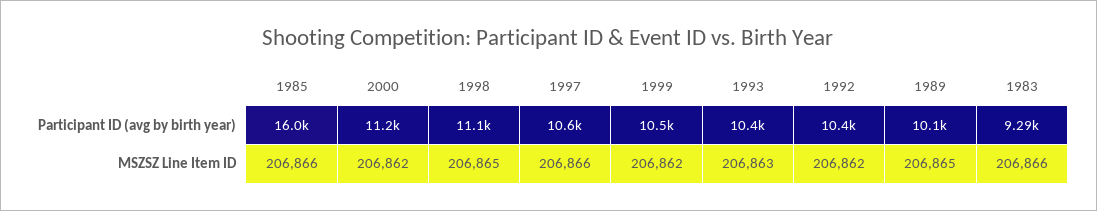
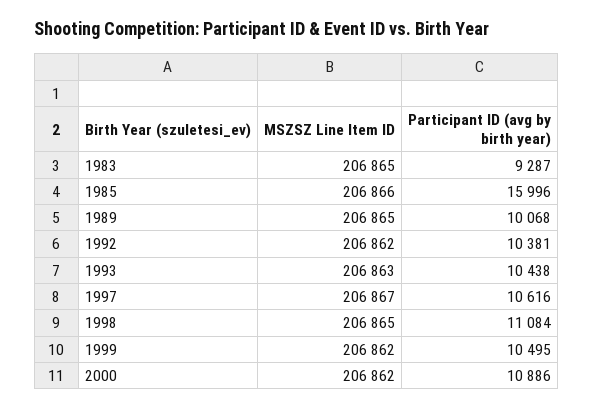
  {
    "1985": {
      "Participant ID (avg by birth year)": 15996,
      "MSZSZ Line Item ID": 206866
    },
    "2000": {
-     "Participant ID (avg by birth year)": 11200,
+     "Participant ID (avg by birth year)": 10886,
      "MSZSZ Line Item ID": 206862
    },
    "1998": {
      "Participant ID (avg by birth year)": 11084,
      "MSZSZ Line Item ID": 206865
    },
    "1997": {
      "Participant ID (avg by birth year)": 10616,
-     "MSZSZ Line Item ID": 206866
+     "MSZSZ Line Item ID": 206867
    },
    "1999": {
      "Participant ID (avg by birth year)": 10495,
      "MSZSZ Line Item ID": 206862
    },
    "1993": {
      "Participant ID (avg by birth year)": 10438,
      "MSZSZ Line Item ID": 206863
    },
    "1992": {
      "Participant ID (avg by birth year)": 10381,
      "MSZSZ Line Item ID": 206862
    },
    "1989": {
      "Participant ID (avg by birth year)": 10068,
      "MSZSZ Line Item ID": 206865
    },
    "1983": {
      "Participant ID (avg by birth year)": 9287,
-     "MSZSZ Line Item ID": 206866
+     "MSZSZ Line Item ID": 206865
    }
  }

